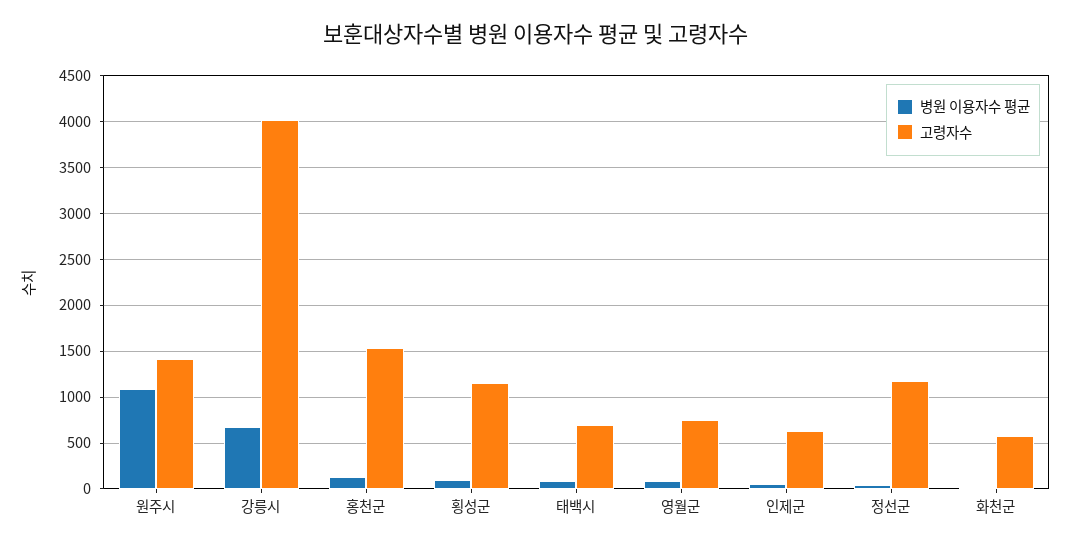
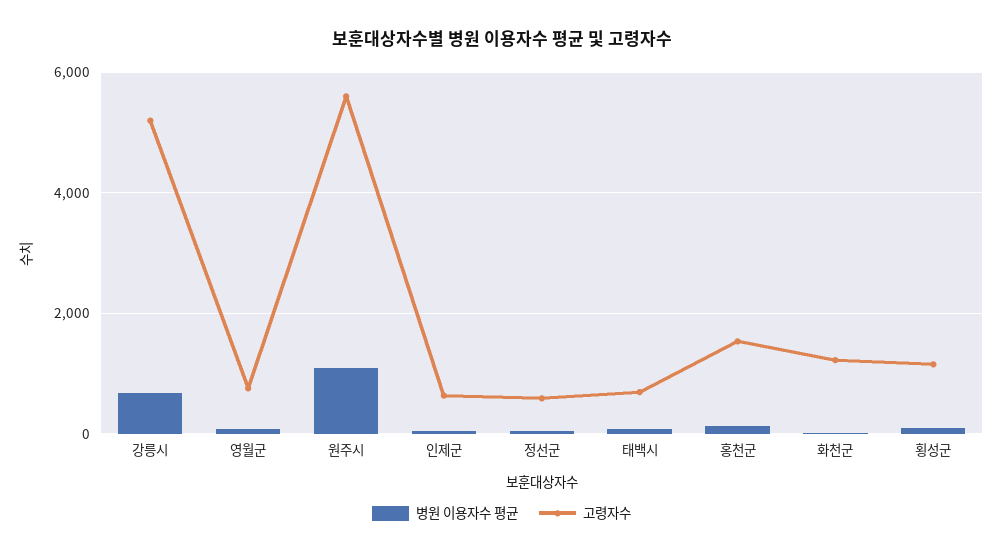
  {
    "병원 이용자수 평균": {
      "원주시": 1100,
      "강릉시": 700,
      "홍천군": 100,
      "횡성군": 100,
      "태백시": 100,
      "영월군": 100,
      "인제군": 100,
      "정선군": 0,
      "화천군": 0
    },
    "고령자수": {
-     "원주시": 1400,
+     "원주시": 5600,
-     "강릉시": 4000,
+     "강릉시": 5200,
      "홍천군": 1500,
      "횡성군": 1200,
      "태백시": 700,
      "영월군": 800,
      "인제군": 600,
-     "정선군": 1200,
+     "정선군": 600,
-     "화천군": 600
+     "화천군": 1200
    }
  }

